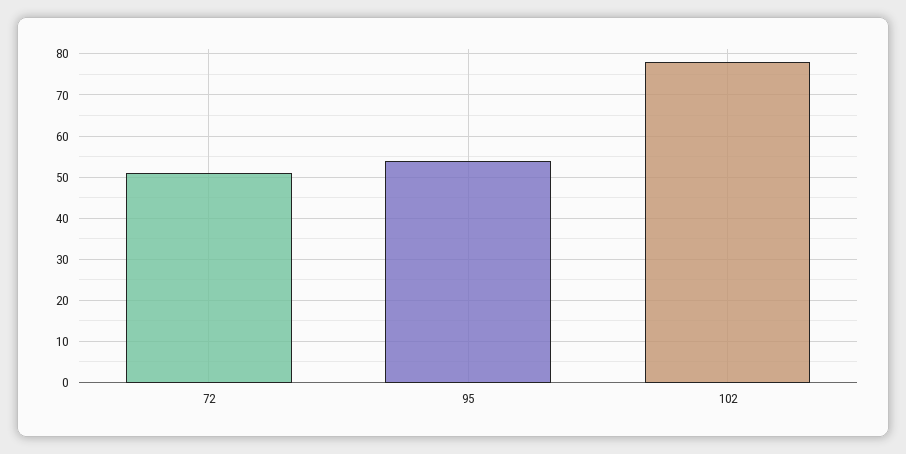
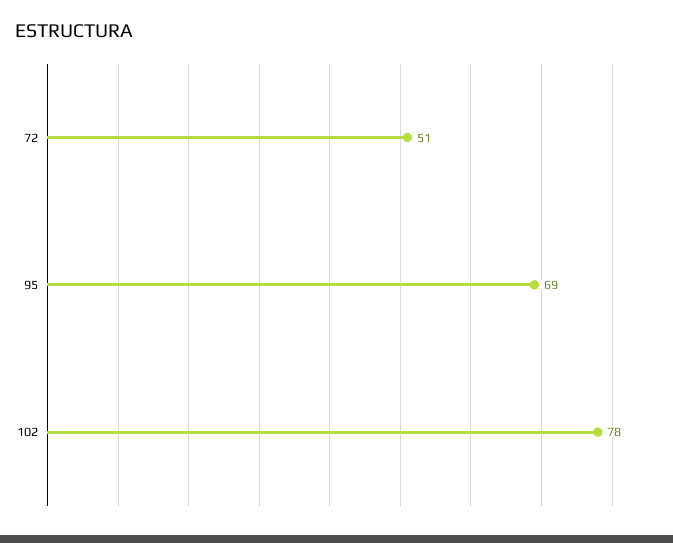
  {
    "72": 51,
-   "95": 55,
+   "95": 69,
    "102": 78
  }

